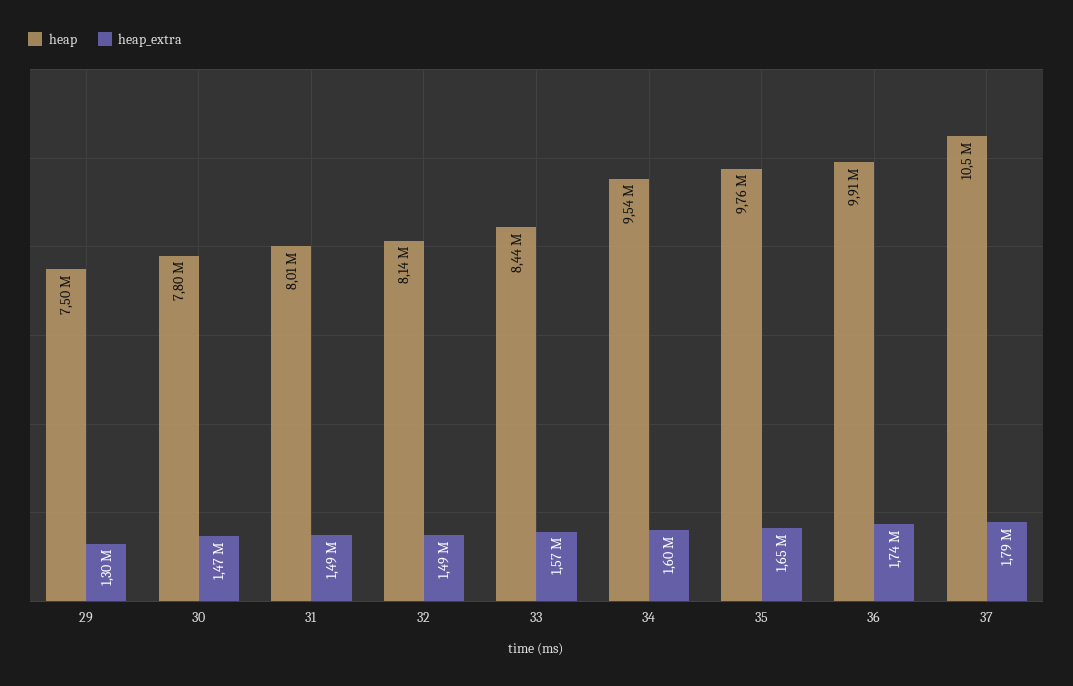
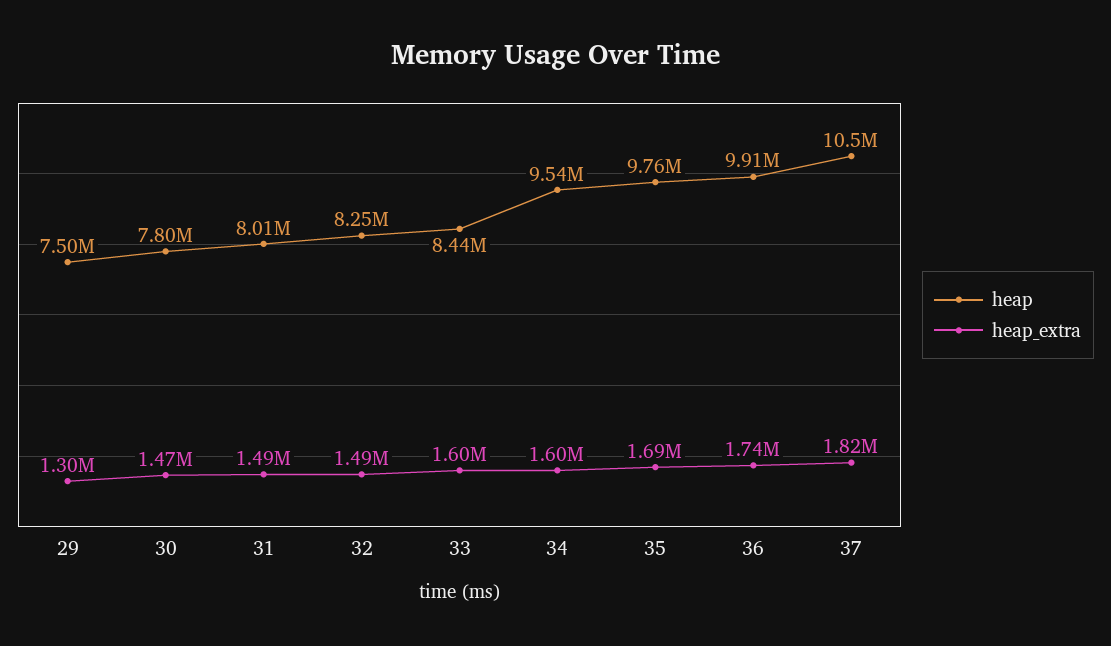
  {
    "heap": {
      "29": 7500000,
      "30": 7800000,
      "31": 8010000,
-     "32": 8140000,
+     "32": 8250000,
      "33": 8440000,
      "34": 9540000,
      "35": 9760000,
      "36": 9910000,
      "37": 10500000
    },
    "heap_extra": {
      "29": 1300000,
      "30": 1470000,
      "31": 1490000,
      "32": 1490000,
-     "33": 1570000,
+     "33": 1600000,
      "34": 1600000,
-     "35": 1650000,
+     "35": 1690000,
      "36": 1740000,
-     "37": 1790000
+     "37": 1820000
    }
  }

